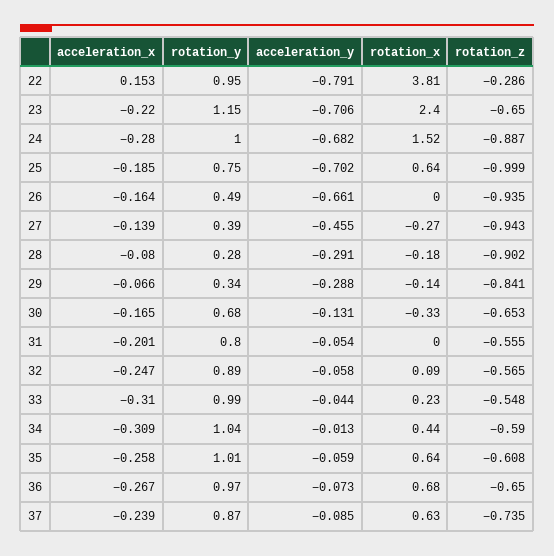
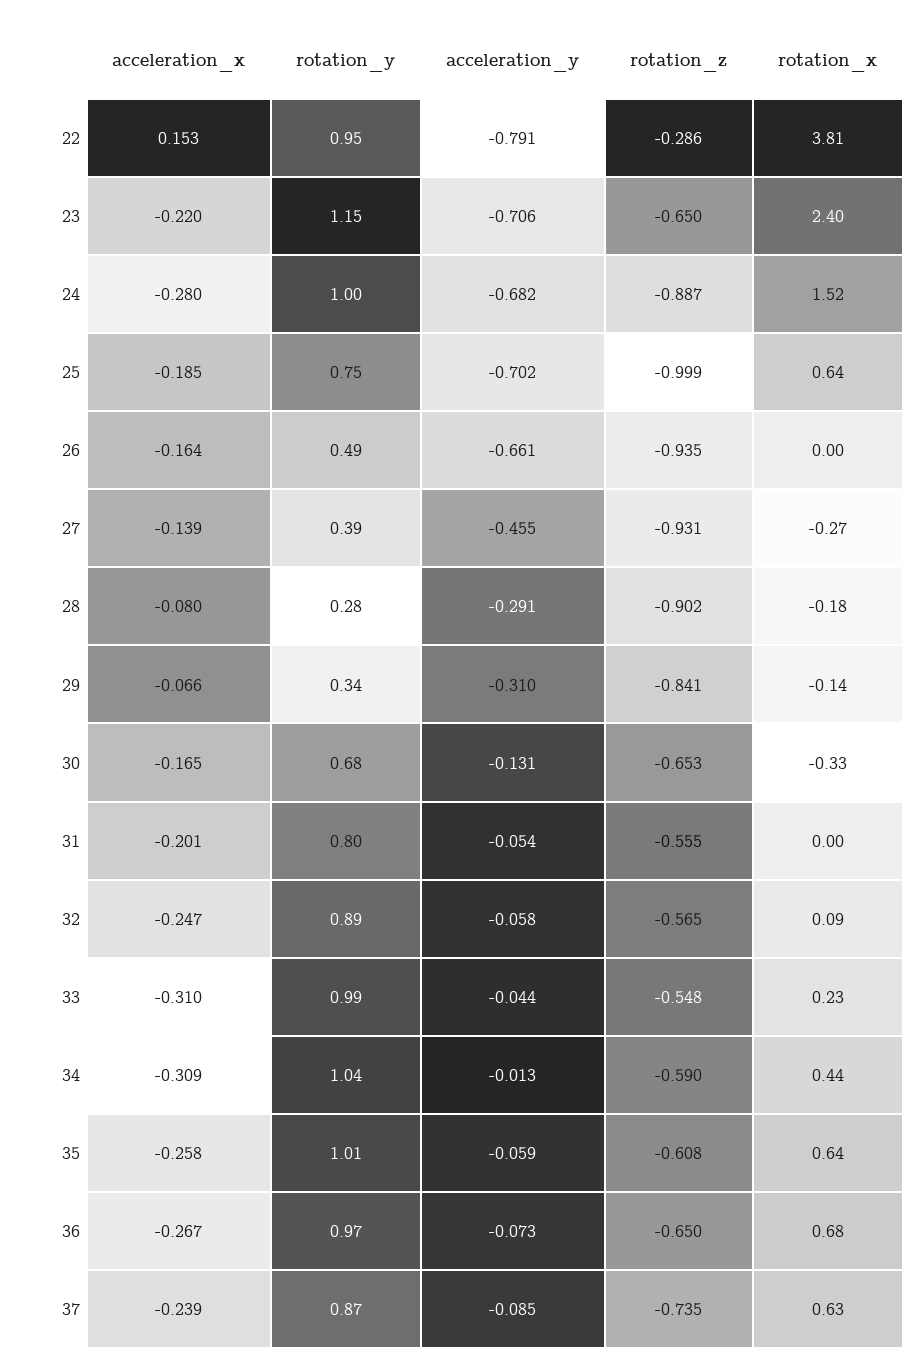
  {
    "acceleration_x": {
      "22": 0.153,
      "23": -0.22,
      "24": -0.28,
      "25": -0.185,
      "26": -0.164,
      "27": -0.139,
      "28": -0.08,
      "29": -0.066,
      "30": -0.165,
      "31": -0.201,
      "32": -0.247,
      "33": -0.31,
      "34": -0.309,
      "35": -0.258,
      "36": -0.267,
      "37": -0.239
    },
    "rotation_y": {
      "22": 0.95,
      "23": 1.15,
      "24": 1,
      "25": 0.75,
      "26": 0.49,
      "27": 0.39,
      "28": 0.28,
      "29": 0.34,
      "30": 0.68,
      "31": 0.8,
      "32": 0.89,
      "33": 0.99,
      "34": 1.04,
      "35": 1.01,
      "36": 0.97,
      "37": 0.87
    },
    "acceleration_y": {
      "22": -0.791,
      "23": -0.706,
      "24": -0.682,
      "25": -0.702,
      "26": -0.661,
      "27": -0.455,
      "28": -0.291,
-     "29": -0.288,
+     "29": -0.31,
      "30": -0.131,
      "31": -0.054,
      "32": -0.058,
      "33": -0.044,
      "34": -0.013,
      "35": -0.059,
      "36": -0.073,
      "37": -0.085
    },
    "rotation_x": {
      "22": 3.81,
      "23": 2.4,
      "24": 1.52,
      "25": 0.64,
      "26": 0,
      "27": -0.27,
      "28": -0.18,
      "29": -0.14,
      "30": -0.33,
      "31": 0,
      "32": 0.09,
      "33": 0.23,
      "34": 0.44,
      "35": 0.64,
      "36": 0.68,
      "37": 0.63
    },
    "rotation_z": {
      "22": -0.286,
      "23": -0.65,
      "24": -0.887,
      "25": -0.999,
      "26": -0.935,
-     "27": -0.943,
+     "27": -0.931,
      "28": -0.902,
      "29": -0.841,
      "30": -0.653,
      "31": -0.555,
      "32": -0.565,
      "33": -0.548,
      "34": -0.59,
      "35": -0.608,
      "36": -0.65,
      "37": -0.735
    }
  }

